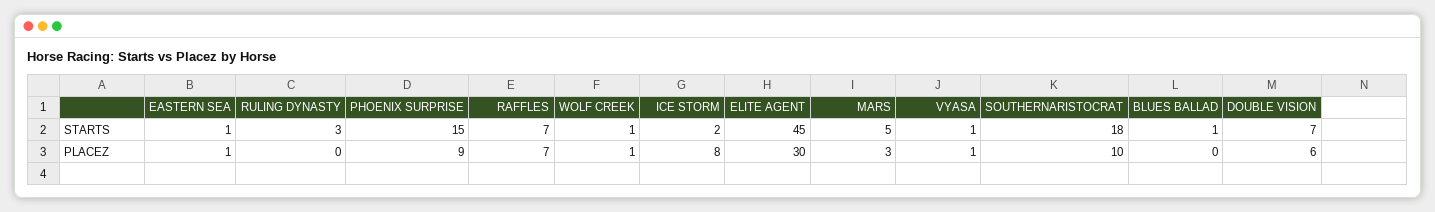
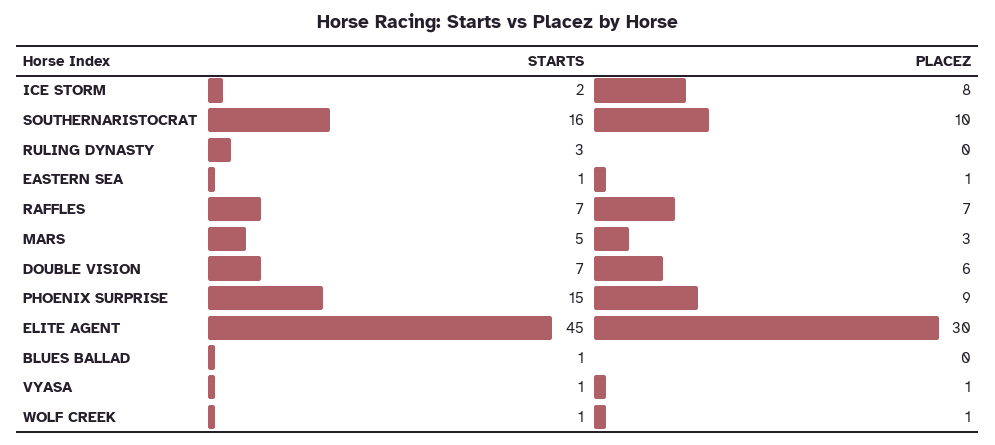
  {
    "EASTERN SEA": {
      "STARTS": 1,
      "PLACEZ": 1
    },
    "RULING DYNASTY": {
      "STARTS": 3,
      "PLACEZ": 0
    },
    "PHOENIX SURPRISE": {
      "STARTS": 15,
      "PLACEZ": 9
    },
    "RAFFLES": {
      "STARTS": 7,
      "PLACEZ": 7
    },
    "WOLF CREEK": {
      "STARTS": 1,
      "PLACEZ": 1
    },
    "ICE STORM": {
      "STARTS": 2,
      "PLACEZ": 8
    },
    "ELITE AGENT": {
      "STARTS": 45,
      "PLACEZ": 30
    },
    "MARS": {
      "STARTS": 5,
      "PLACEZ": 3
    },
    "VYASA": {
      "STARTS": 1,
      "PLACEZ": 1
    },
    "SOUTHERNARISTOCRAT": {
-     "STARTS": 18,
+     "STARTS": 16,
      "PLACEZ": 10
    },
    "BLUES BALLAD": {
      "STARTS": 1,
      "PLACEZ": 0
    },
    "DOUBLE VISION": {
      "STARTS": 7,
      "PLACEZ": 6
    }
  }

